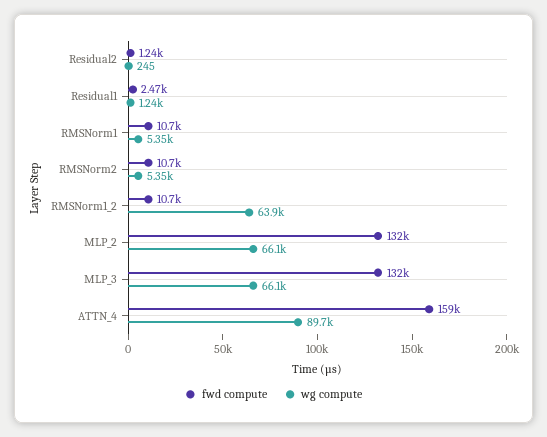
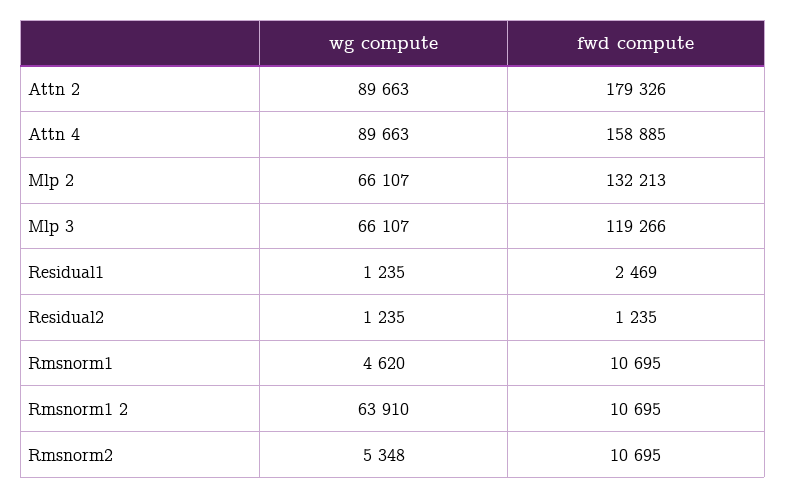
  {
    "fwd compute": {
      "Residual2": 1235,
      "Residual1": 2469,
      "RMSNorm1": 10695,
      "RMSNorm2": 10695,
      "RMSNorm1_2": 10695,
      "MLP_2": 132213,
-     "MLP_3": 132000,
+     "MLP_3": 119266,
-     "ATTN_4": 158885
+     "ATTN_4": 158885,
+     "Attn 2": 179326
    },
    "wg compute": {
-     "Residual2": 245,
+     "Residual2": 1235,
      "Residual1": 1235,
-     "RMSNorm1": 5350,
+     "RMSNorm1": 4620,
      "RMSNorm2": 5348,
      "RMSNorm1_2": 63910,
      "MLP_2": 66107,
      "MLP_3": 66107,
-     "ATTN_4": 89663
+     "ATTN_4": 89663,
+     "Attn 2": 89663
    }
  }

